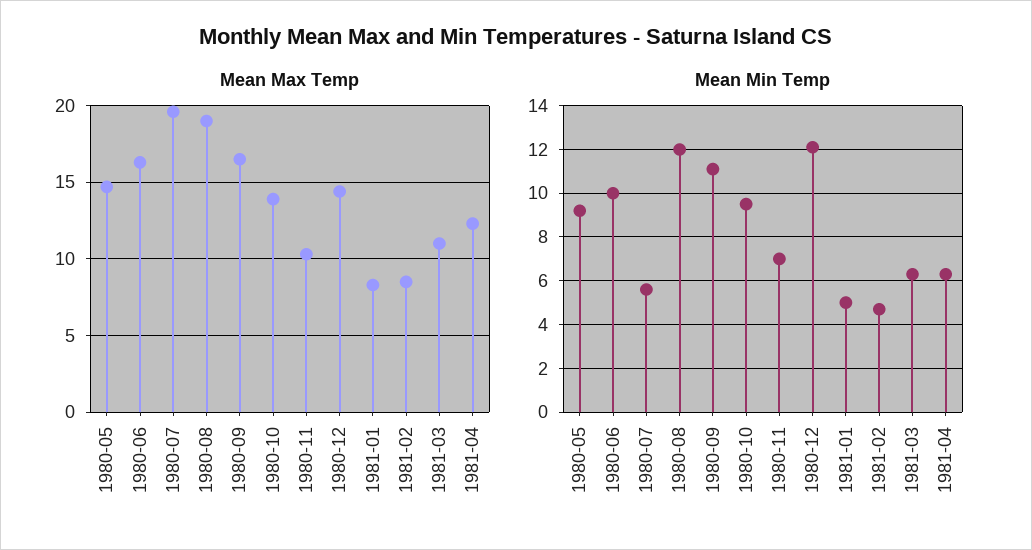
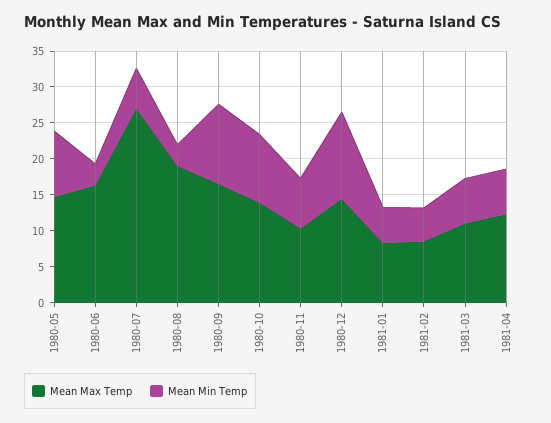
  {
    "Mean Max Temp": {
      "1980-05": 14.5,
      "1980-06": 16.5,
-     "1980-07": 19.5,
+     "1980-07": 27.5,
      "1980-08": 19,
      "1980-09": 16.5,
      "1980-10": 14,
      "1980-11": 10.5,
      "1980-12": 14.5,
      "1981-01": 8.5,
      "1981-02": 8.5,
      "1981-03": 11,
      "1981-04": 12.5
    },
    "Mean Min Temp": {
      "1980-05": 9,
-     "1980-06": 10,
+     "1980-06": 2.5,
      "1980-07": 5.5,
-     "1980-08": 12,
+     "1980-08": 2.5,
      "1980-09": 11,
      "1980-10": 9.5,
      "1980-11": 7,
      "1980-12": 12,
      "1981-01": 5,
      "1981-02": 4.5,
      "1981-03": 6.5,
      "1981-04": 6.5
    }
  }

